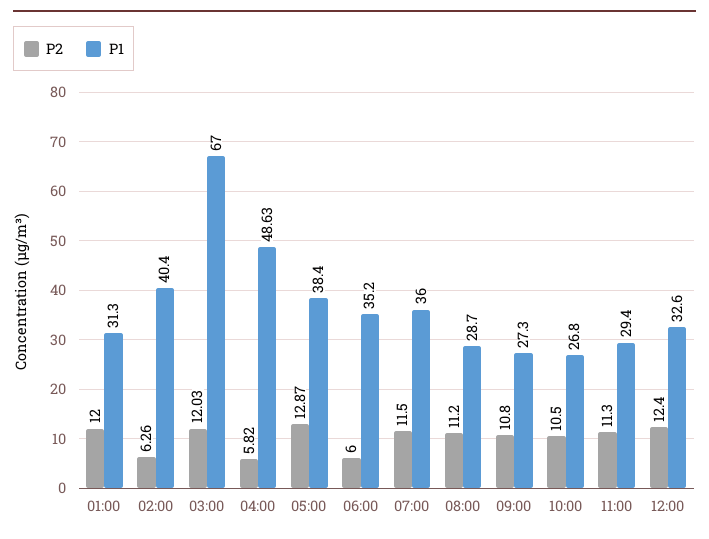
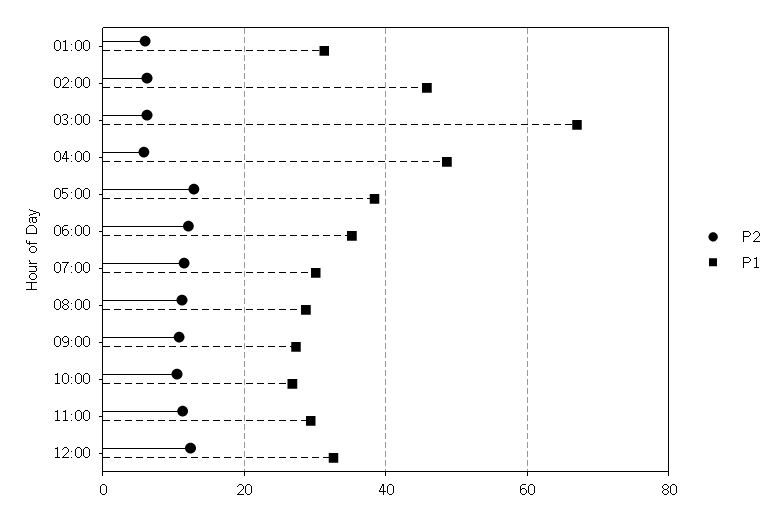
  {
    "P2": {
-     "01:00": 12,
+     "01:00": 6,
      "02:00": 6.26,
-     "03:00": 12.03,
+     "03:00": 6,
      "04:00": 5.82,
      "05:00": 12.87,
-     "06:00": 6,
+     "06:00": 12,
      "07:00": 11.5,
      "08:00": 11.2,
      "09:00": 10.8,
      "10:00": 10.5,
      "11:00": 11.3,
      "12:00": 12.4
    },
    "P1": {
      "01:00": 31.3,
-     "02:00": 40.4,
+     "02:00": 46,
      "03:00": 67,
      "04:00": 48.63,
      "05:00": 38.4,
      "06:00": 35.2,
-     "07:00": 36,
+     "07:00": 30,
      "08:00": 28.7,
      "09:00": 27.3,
      "10:00": 26.8,
      "11:00": 29.4,
      "12:00": 32.6
    }
  }

